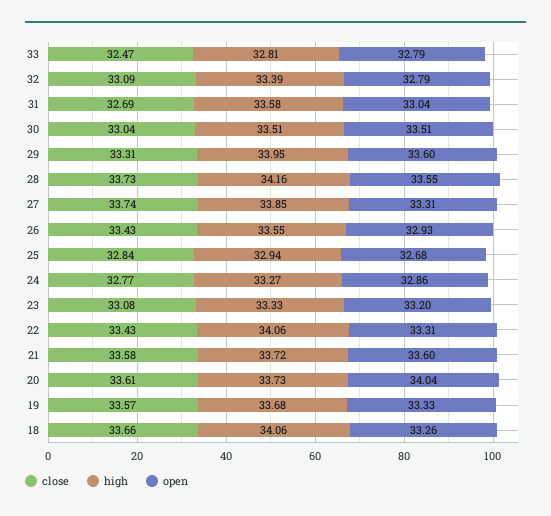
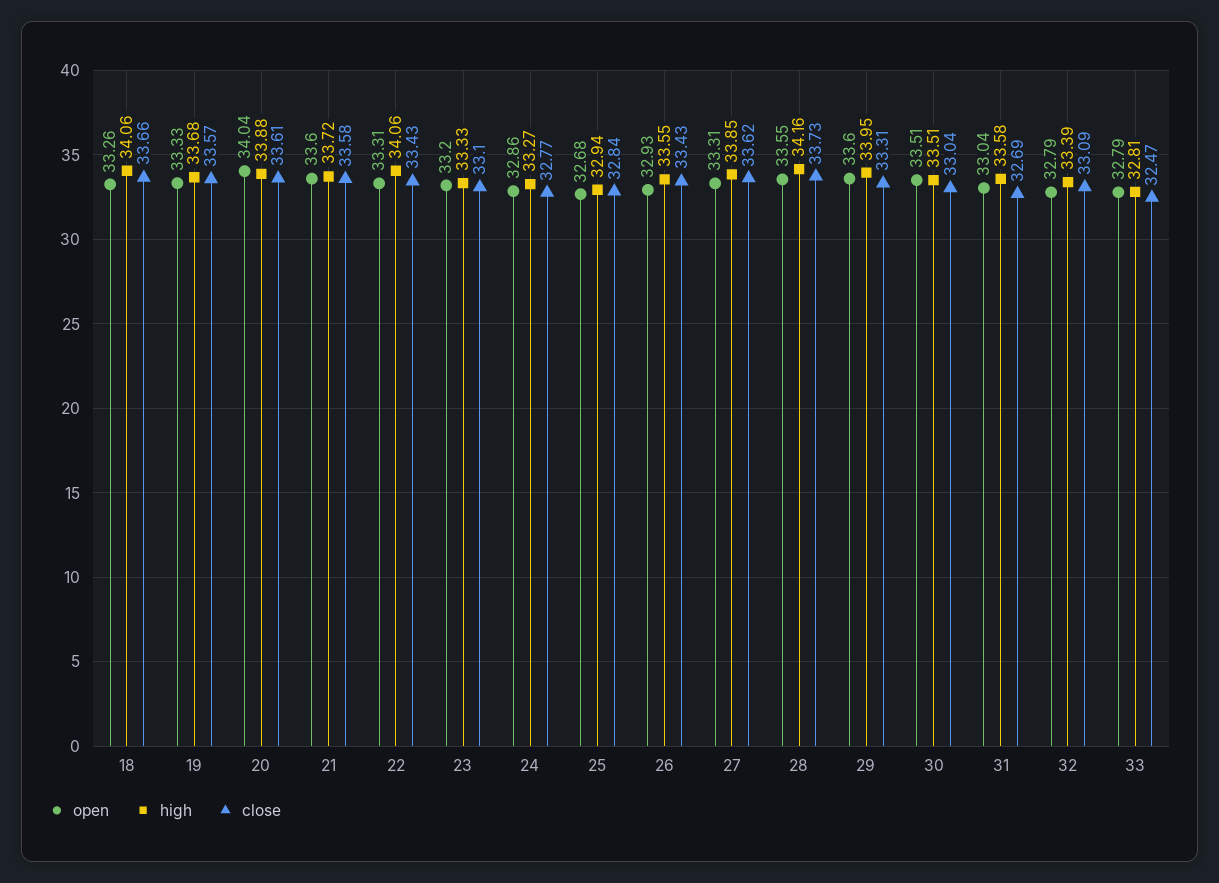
  {
    "close": {
      "33": 32.47,
      "32": 33.09,
      "31": 32.69,
      "30": 33.04,
      "29": 33.31,
      "28": 33.73,
-     "27": 33.74,
+     "27": 33.62,
      "26": 33.43,
      "25": 32.84,
      "24": 32.77,
-     "23": 33.08,
+     "23": 33.1,
      "22": 33.43,
      "21": 33.58,
      "20": 33.61,
      "19": 33.57,
      "18": 33.66
    },
    "high": {
      "33": 32.81,
      "32": 33.39,
      "31": 33.58,
      "30": 33.51,
      "29": 33.95,
      "28": 34.16,
      "27": 33.85,
      "26": 33.55,
      "25": 32.94,
      "24": 33.27,
      "23": 33.33,
      "22": 34.06,
      "21": 33.72,
-     "20": 33.73,
+     "20": 33.88,
      "19": 33.68,
      "18": 34.06
    },
    "open": {
      "33": 32.79,
      "32": 32.79,
      "31": 33.04,
      "30": 33.51,
      "29": 33.6,
      "28": 33.55,
      "27": 33.31,
      "26": 32.93,
      "25": 32.68,
      "24": 32.86,
      "23": 33.2,
      "22": 33.31,
      "21": 33.6,
      "20": 34.04,
      "19": 33.33,
      "18": 33.26
    }
  }

